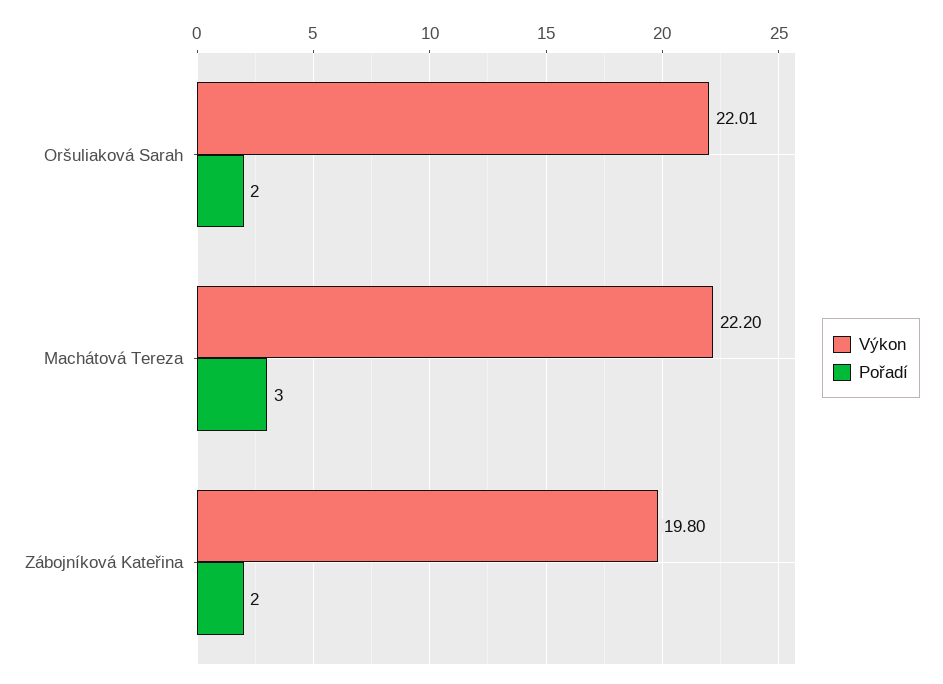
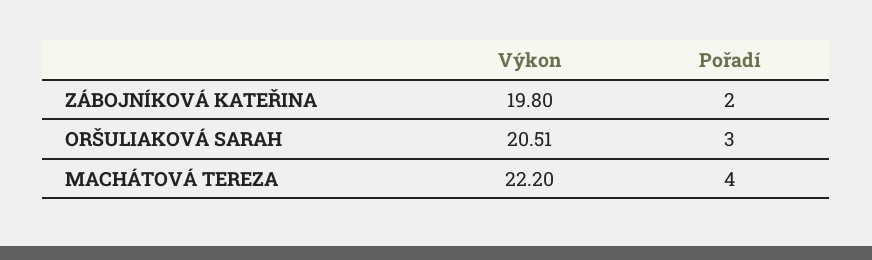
  {
    "Výkon": {
-     "Oršuliaková Sarah": 22.01,
+     "Oršuliaková Sarah": 20.51,
      "Machátová Tereza": 22.2,
      "Zábojníková Kateřina": 19.8
    },
    "Pořadí": {
-     "Oršuliaková Sarah": 2,
+     "Oršuliaková Sarah": 3,
-     "Machátová Tereza": 3,
+     "Machátová Tereza": 4,
      "Zábojníková Kateřina": 2
    }
  }

